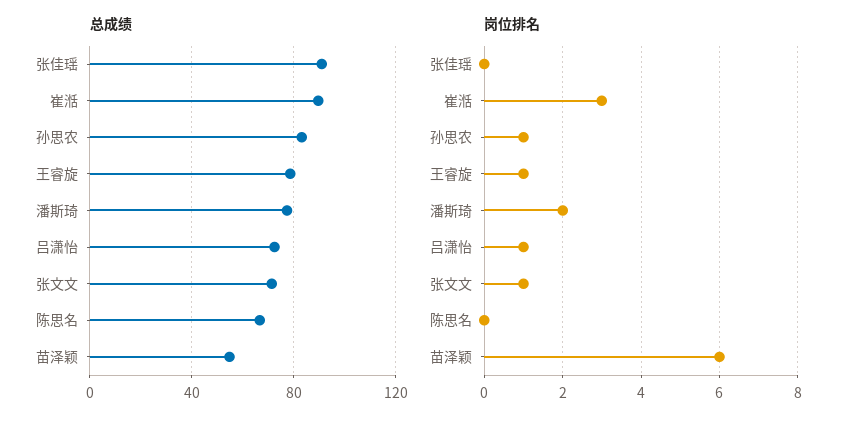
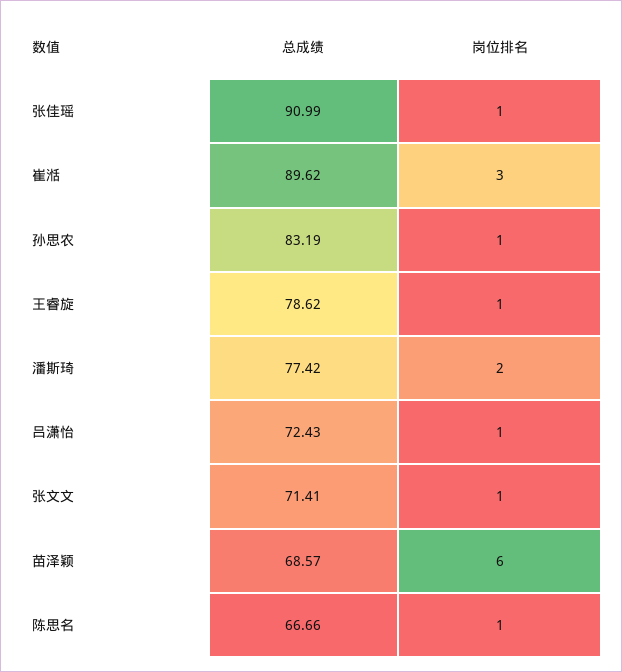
  {
    "总成绩": {
      "张佳瑶": 90.99,
      "崔湉": 89.62,
      "孙思农": 83.19,
      "王睿旋": 78.62,
      "潘斯琦": 77.42,
      "吕潇怡": 72.43,
      "张文文": 71.41,
      "陈思名": 66.66,
-     "苗泽颖": 55
+     "苗泽颖": 68.57
    },
    "岗位排名": {
-     "张佳瑶": 0,
+     "张佳瑶": 1,
      "崔湉": 3,
      "孙思农": 1,
      "王睿旋": 1,
      "潘斯琦": 2,
      "吕潇怡": 1,
      "张文文": 1,
-     "陈思名": 0,
+     "陈思名": 1,
      "苗泽颖": 6
    }
  }

